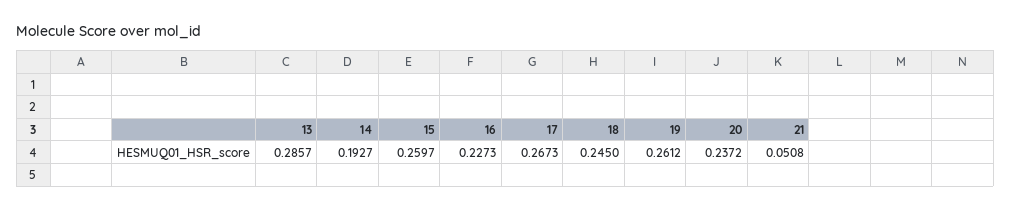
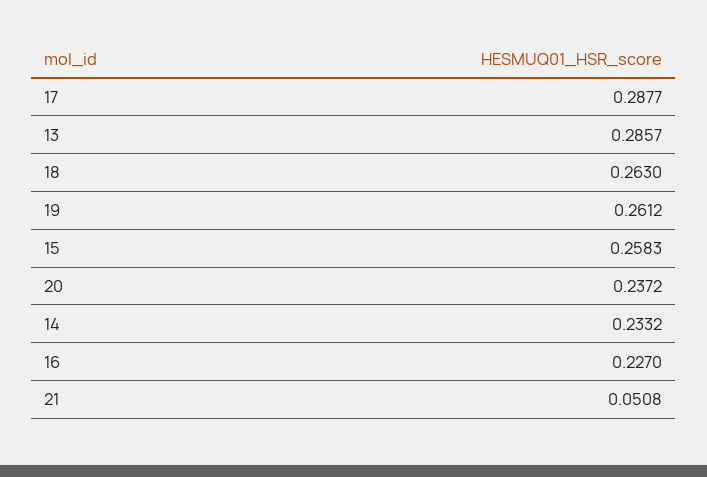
  {
    "13": 0.2857,
-   "14": 0.1927,
+   "14": 0.2332,
-   "15": 0.2597,
+   "15": 0.2583,
-   "16": 0.2273,
+   "16": 0.227,
-   "17": 0.2673,
+   "17": 0.2877,
-   "18": 0.245,
+   "18": 0.263,
    "19": 0.2612,
    "20": 0.2372,
    "21": 0.0508
  }

